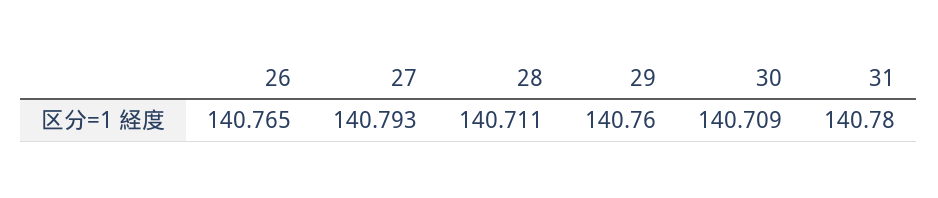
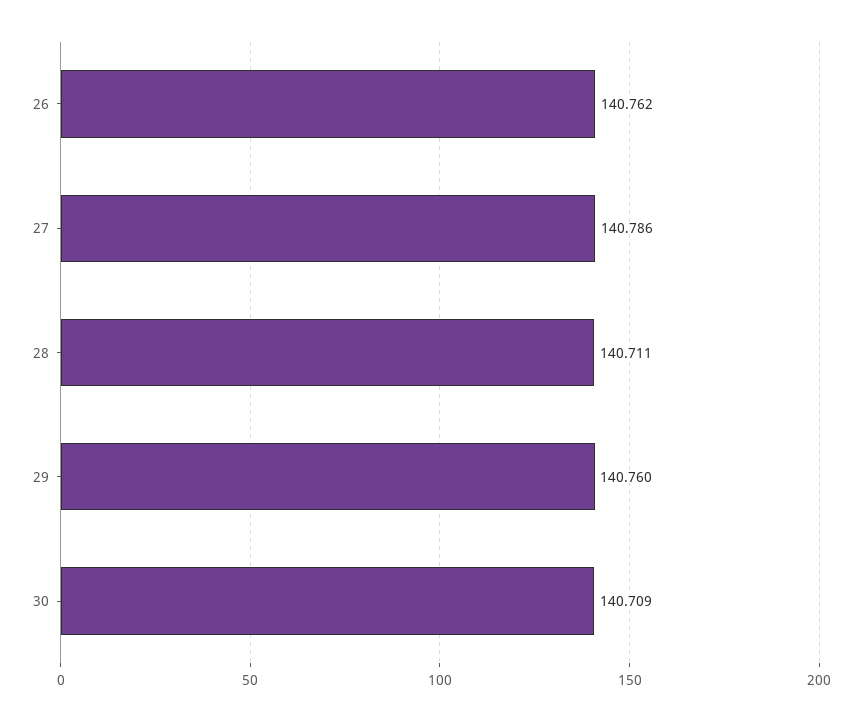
  {
-   "26": 140.765,
+   "26": 140.762,
-   "27": 140.793,
+   "27": 140.786,
    "28": 140.711,
    "29": 140.76,
-   "30": 140.709,
+   "30": 140.709
-   "31": 140.78
  }

